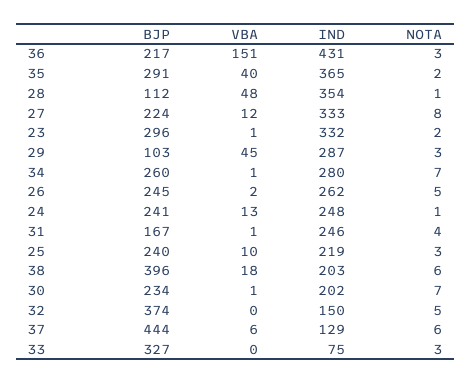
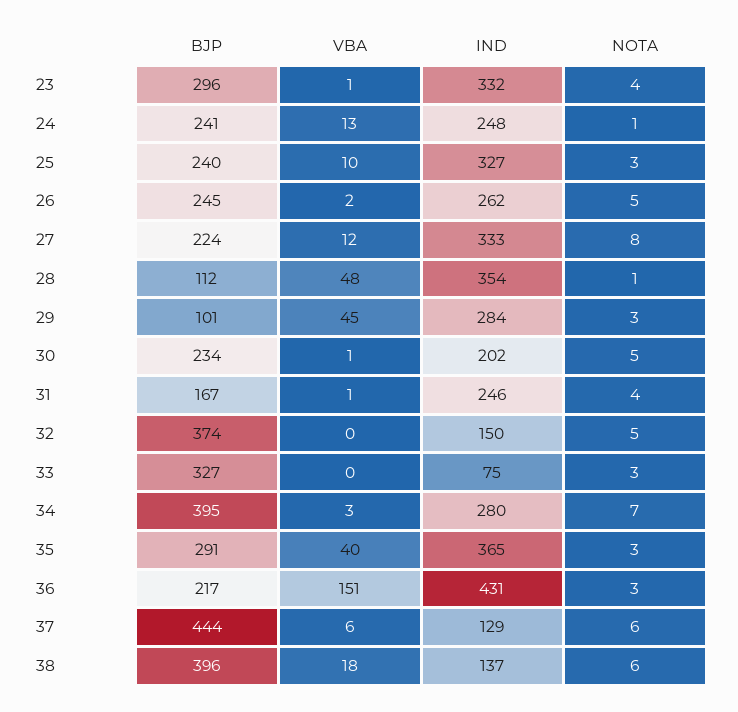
  {
    "BJP": {
      "36": 217,
      "35": 291,
      "28": 112,
      "27": 224,
      "23": 296,
-     "29": 103,
+     "29": 101,
-     "34": 260,
+     "34": 395,
      "26": 245,
      "24": 241,
      "31": 167,
      "25": 240,
      "38": 396,
      "30": 234,
      "32": 374,
      "37": 444,
      "33": 327
    },
    "VBA": {
      "36": 151,
      "35": 40,
      "28": 48,
      "27": 12,
      "23": 1,
      "29": 45,
-     "34": 1,
+     "34": 3,
      "26": 2,
      "24": 13,
      "31": 1,
      "25": 10,
      "38": 18,
      "30": 1,
      "32": 0,
      "37": 6,
      "33": 0
    },
    "IND": {
      "36": 431,
      "35": 365,
      "28": 354,
      "27": 333,
      "23": 332,
-     "29": 287,
+     "29": 284,
      "34": 280,
      "26": 262,
      "24": 248,
      "31": 246,
-     "25": 219,
+     "25": 327,
-     "38": 203,
+     "38": 137,
      "30": 202,
      "32": 150,
      "37": 129,
      "33": 75
    },
    "NOTA": {
      "36": 3,
-     "35": 2,
+     "35": 3,
      "28": 1,
      "27": 8,
-     "23": 2,
+     "23": 4,
      "29": 3,
      "34": 7,
      "26": 5,
      "24": 1,
      "31": 4,
      "25": 3,
      "38": 6,
-     "30": 7,
+     "30": 5,
      "32": 5,
      "37": 6,
      "33": 3
    }
  }

